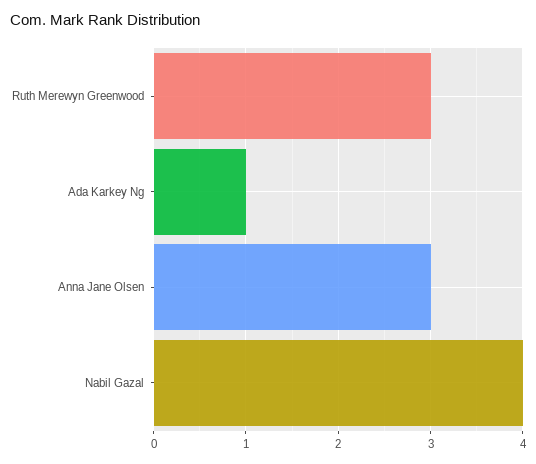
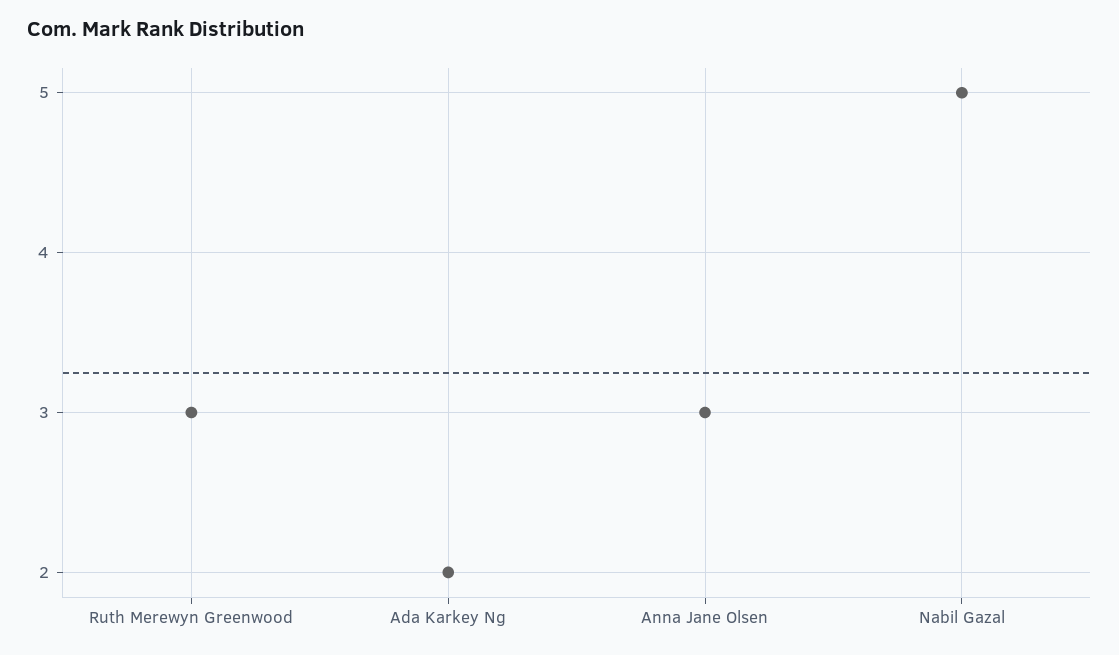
  {
    "Ruth Merewyn Greenwood": 3,
-   "Ada Karkey Ng": 1,
+   "Ada Karkey Ng": 2,
    "Anna Jane Olsen": 3,
-   "Nabil Gazal": 4
+   "Nabil Gazal": 5
  }

